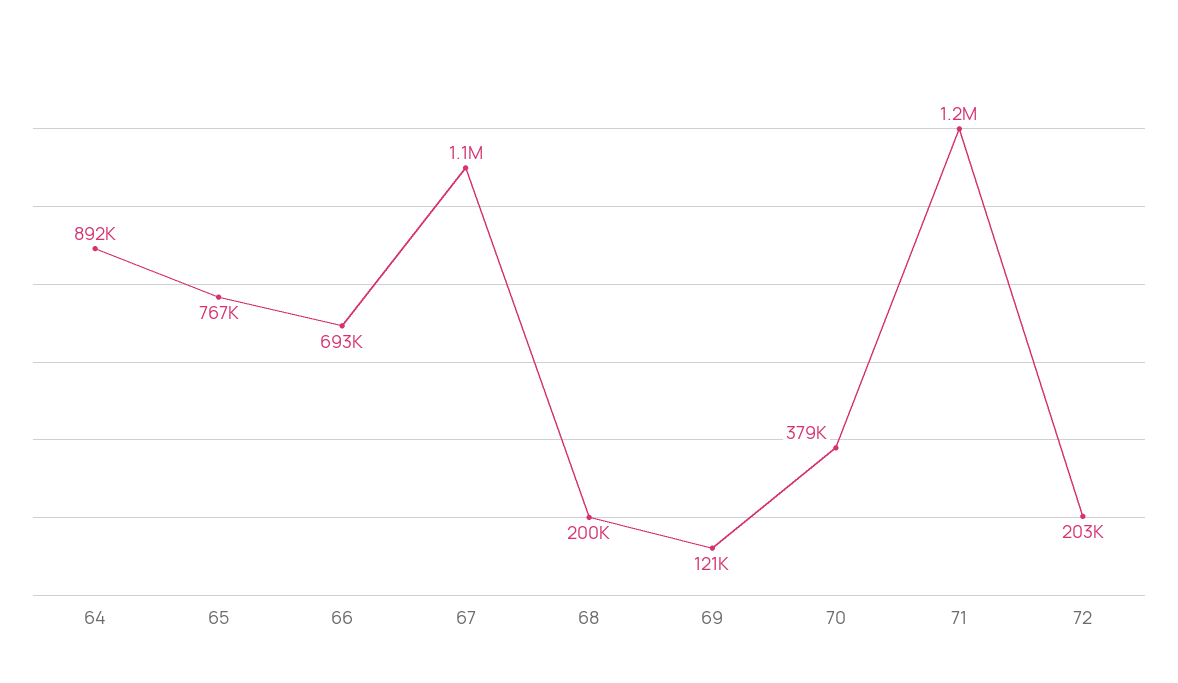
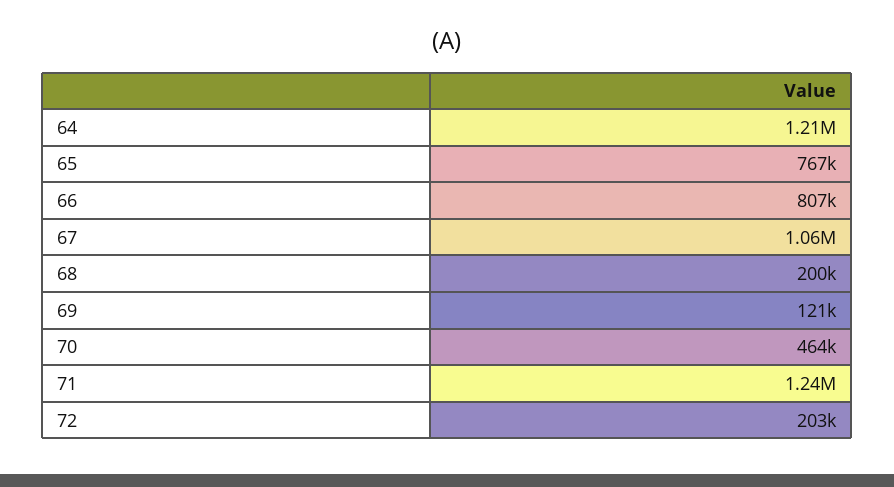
  {
-   "64": 892000,
+   "64": 1210000,
    "65": 767000,
-   "66": 693000,
+   "66": 807000,
    "67": 1060000,
    "68": 200000,
    "69": 121000,
-   "70": 379000,
+   "70": 464000,
    "71": 1240000,
    "72": 203000
  }

